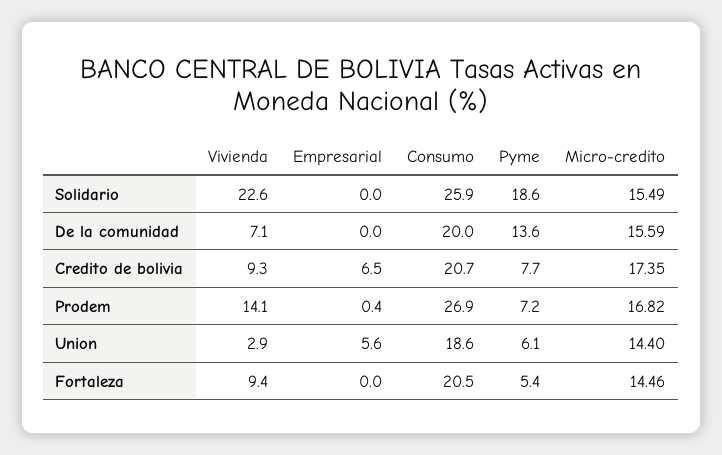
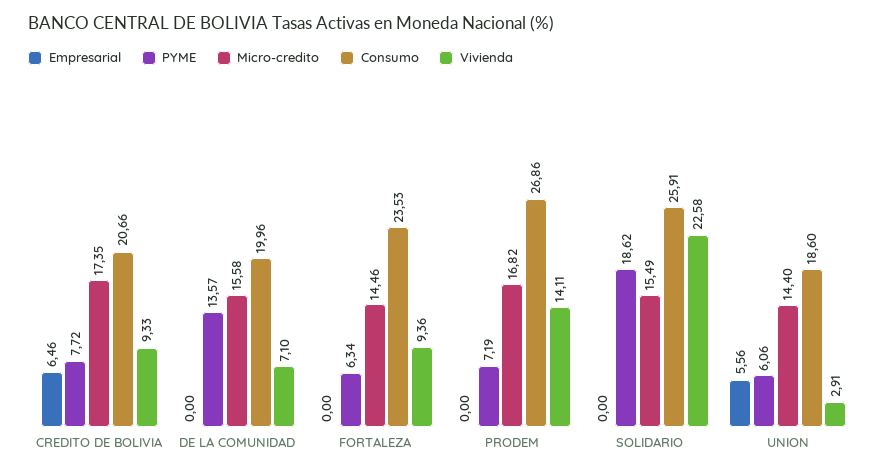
  {
    "Vivienda": {
      "Solidario": 22.58,
      "De la comunidad": 7.1,
      "Credito de bolivia": 9.33,
      "Prodem": 14.11,
      "Union": 2.91,
      "Fortaleza": 9.36
    },
    "Empresarial": {
      "Solidario": 0,
      "De la comunidad": 0,
      "Credito de bolivia": 6.46,
-     "Prodem": 0.4,
+     "Prodem": 0,
      "Union": 5.56,
      "Fortaleza": 0
    },
    "Consumo": {
      "Solidario": 25.91,
      "De la comunidad": 19.96,
      "Credito de bolivia": 20.66,
      "Prodem": 26.86,
      "Union": 18.6,
-     "Fortaleza": 20.5
+     "Fortaleza": 23.53
    },
    "Pyme": {
      "Solidario": 18.62,
      "De la comunidad": 13.57,
      "Credito de bolivia": 7.72,
      "Prodem": 7.19,
      "Union": 6.06,
-     "Fortaleza": 5.4
+     "Fortaleza": 6.34
    },
    "Micro-credito": {
      "Solidario": 15.49,
-     "De la comunidad": 15.59,
+     "De la comunidad": 15.58,
      "Credito de bolivia": 17.35,
      "Prodem": 16.82,
      "Union": 14.4,
      "Fortaleza": 14.46
    }
  }

